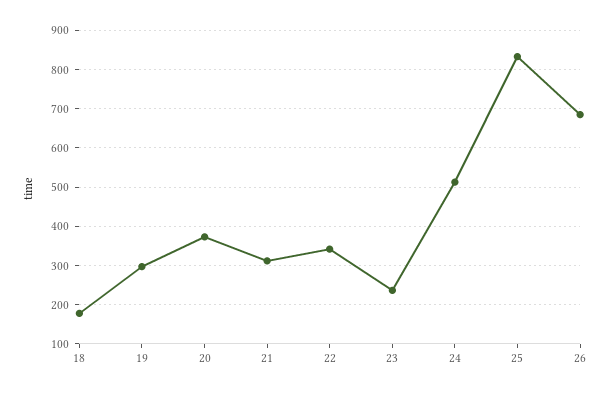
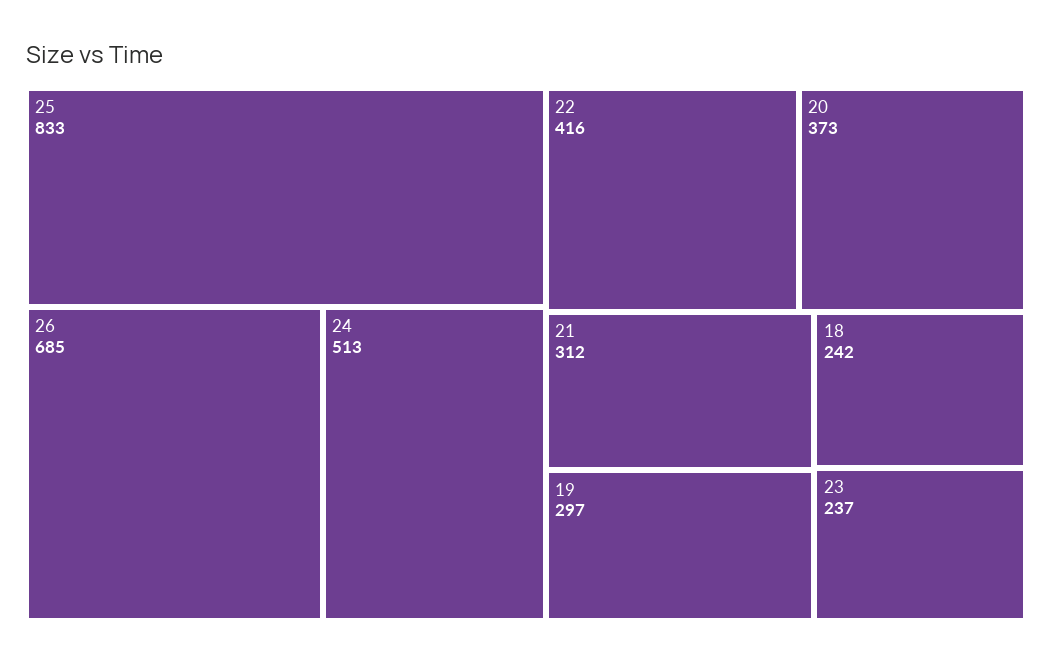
  {
-   "18": 180,
+   "18": 242,
    "19": 297,
    "20": 373,
    "21": 312,
-   "22": 340,
+   "22": 416,
    "23": 237,
    "24": 513,
    "25": 833,
    "26": 685
  }

